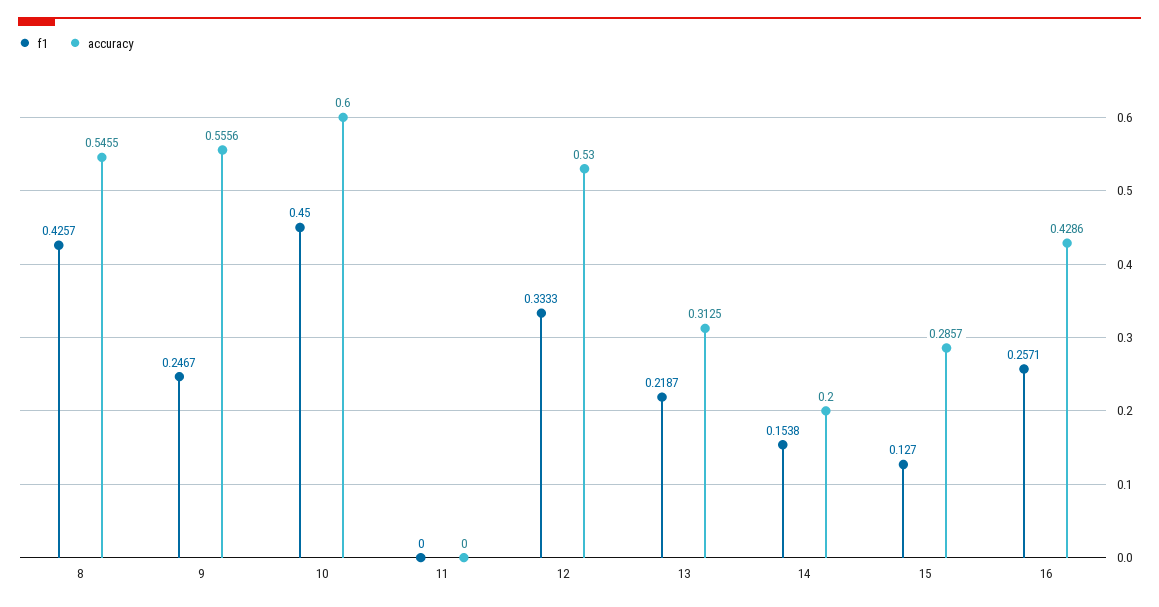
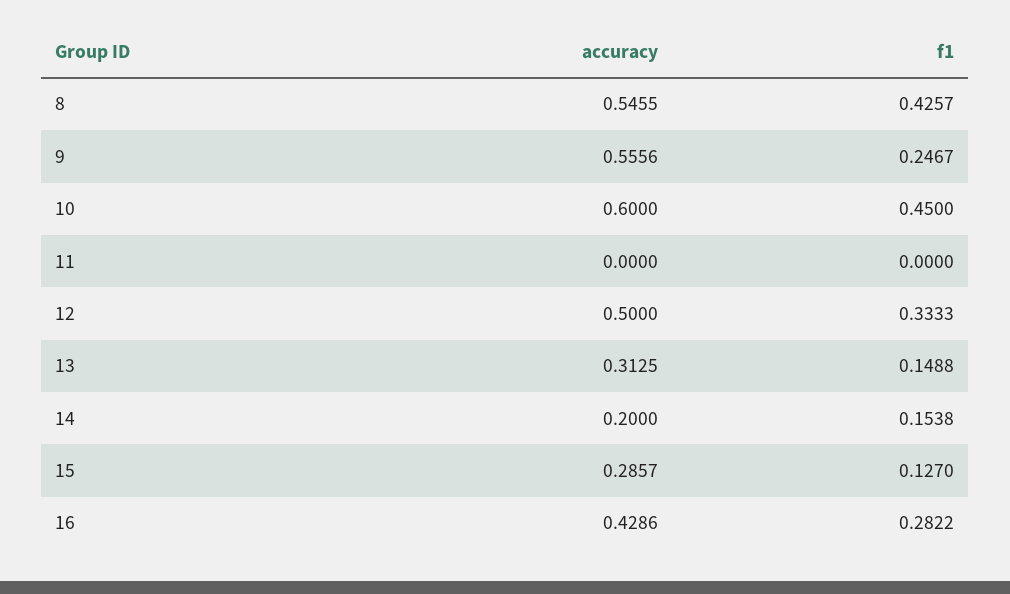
  {
    "f1": {
      "8": 0.4257,
      "9": 0.2467,
      "10": 0.45,
      "11": 0,
      "12": 0.3333,
-     "13": 0.2187,
+     "13": 0.1488,
      "14": 0.1538,
      "15": 0.127,
-     "16": 0.2571
+     "16": 0.2822
    },
    "accuracy": {
      "8": 0.5455,
      "9": 0.5556,
      "10": 0.6,
      "11": 0,
-     "12": 0.53,
+     "12": 0.5,
      "13": 0.3125,
      "14": 0.2,
      "15": 0.2857,
      "16": 0.4286
    }
  }

